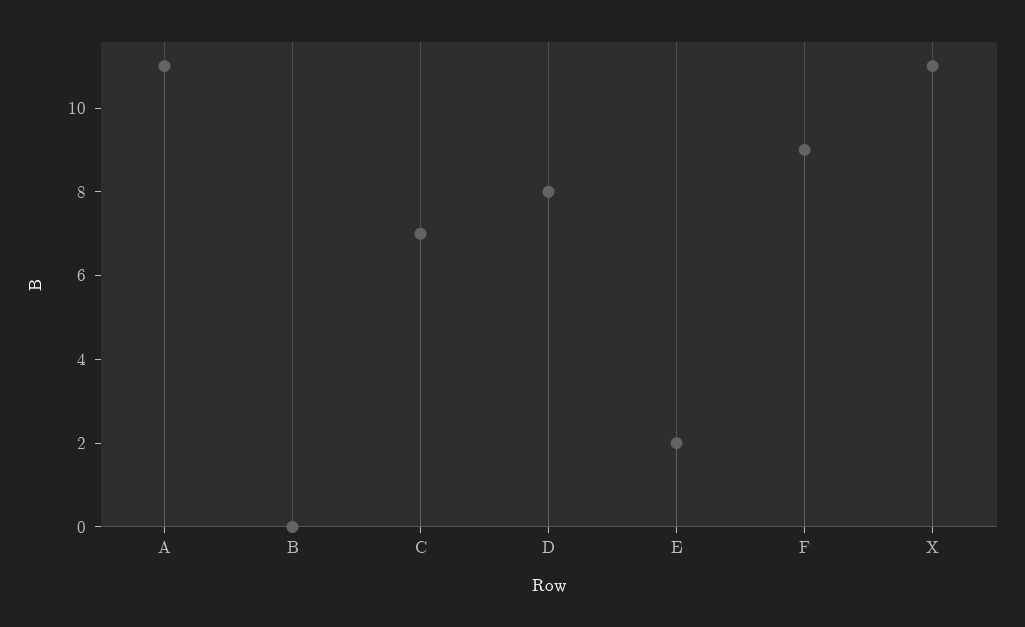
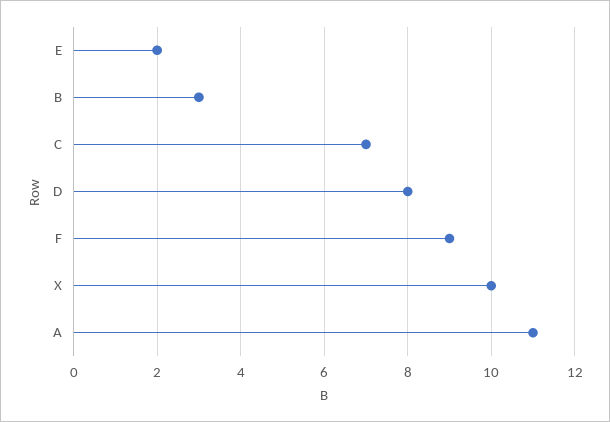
  {
    "A": 11,
-   "B": 0,
+   "B": 3,
    "C": 7,
    "D": 8,
    "E": 2,
    "F": 9,
-   "X": 11
+   "X": 10
  }

